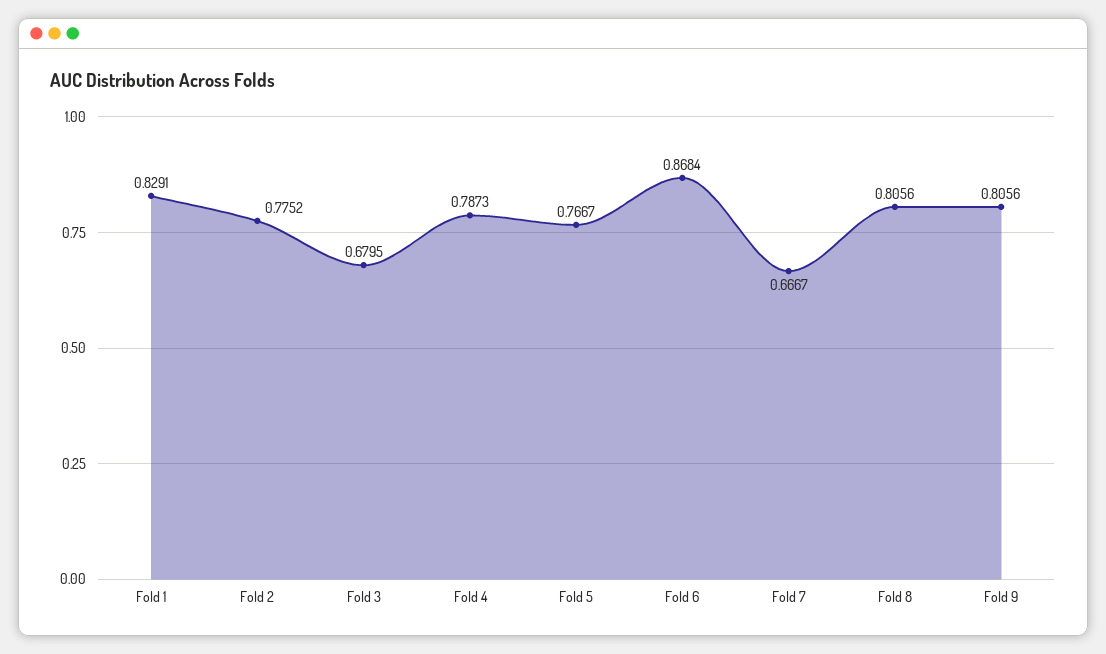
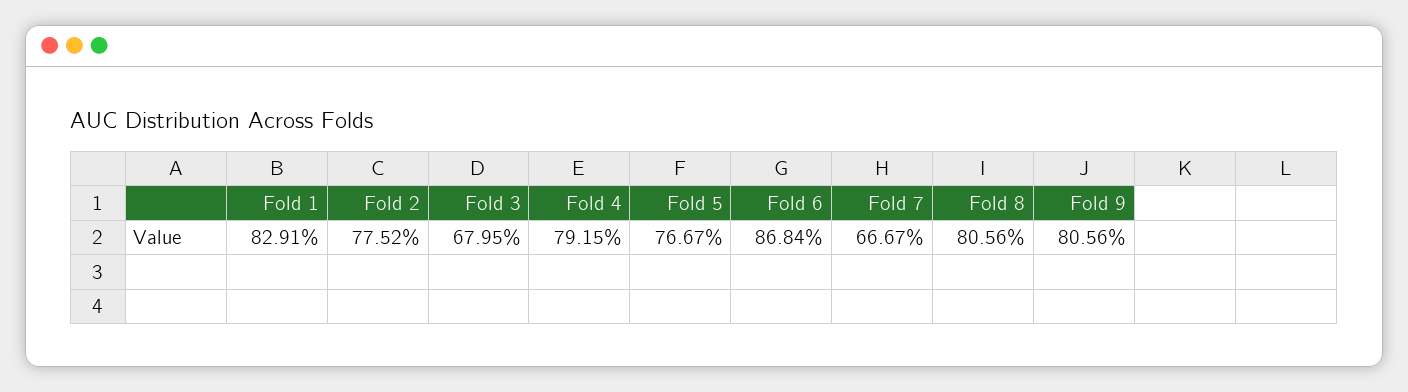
  {
    "Fold 1": 0.8291,
    "Fold 2": 0.7752,
    "Fold 3": 0.6795,
-   "Fold 4": 0.7873,
+   "Fold 4": 0.7915,
    "Fold 5": 0.7667,
    "Fold 6": 0.8684,
    "Fold 7": 0.6667,
    "Fold 8": 0.8056,
    "Fold 9": 0.8056
  }

